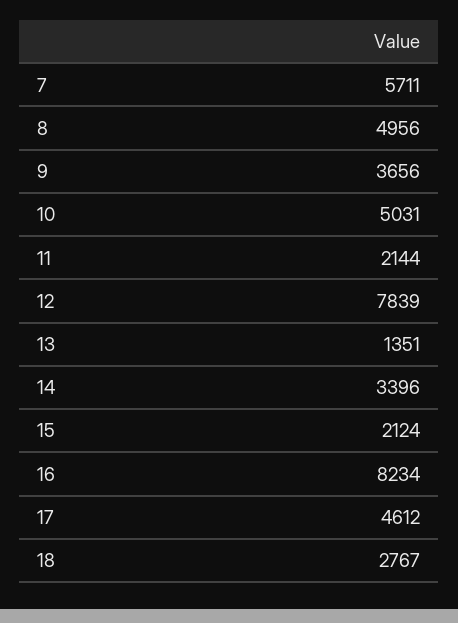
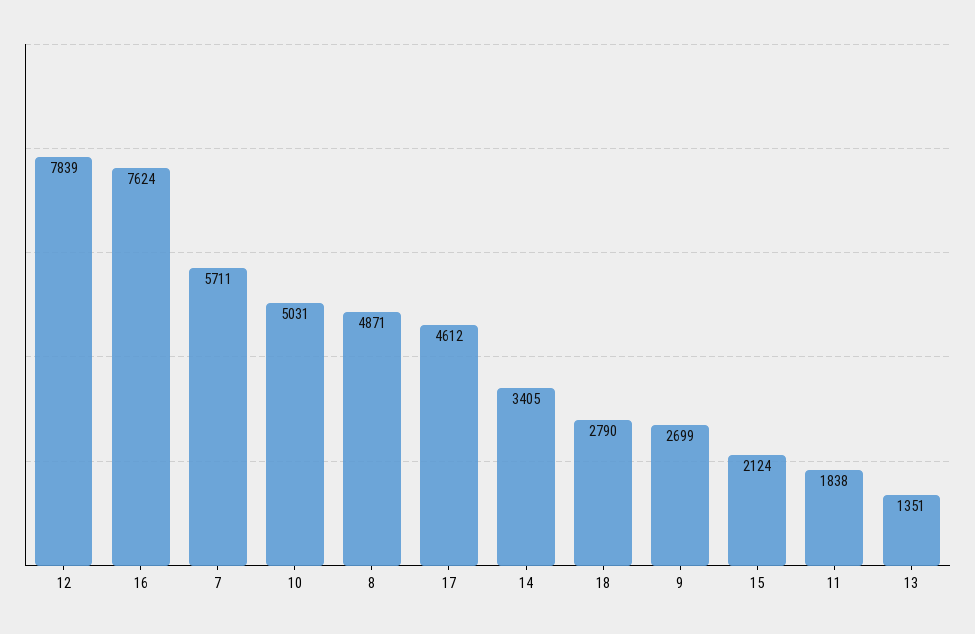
  {
    "7": 5711,
-   "8": 4956,
+   "8": 4871,
-   "9": 3656,
+   "9": 2699,
    "10": 5031,
-   "11": 2144,
+   "11": 1838,
    "12": 7839,
    "13": 1351,
-   "14": 3396,
+   "14": 3405,
    "15": 2124,
-   "16": 8234,
+   "16": 7624,
    "17": 4612,
-   "18": 2767
+   "18": 2790
  }

